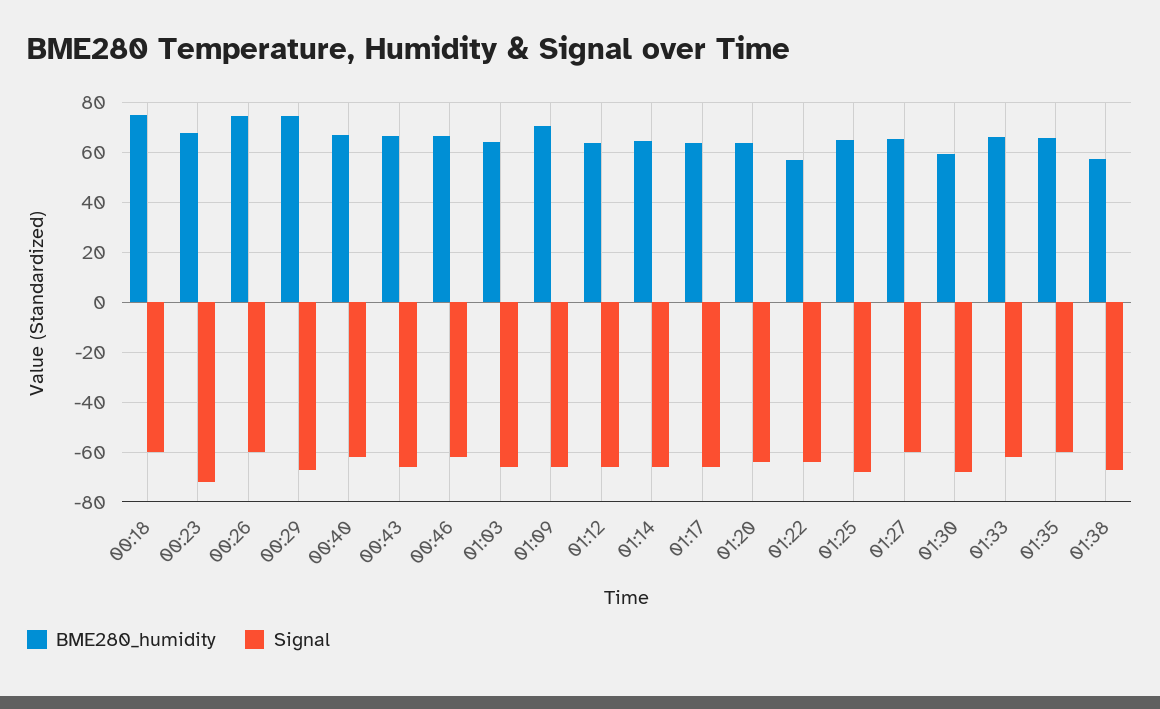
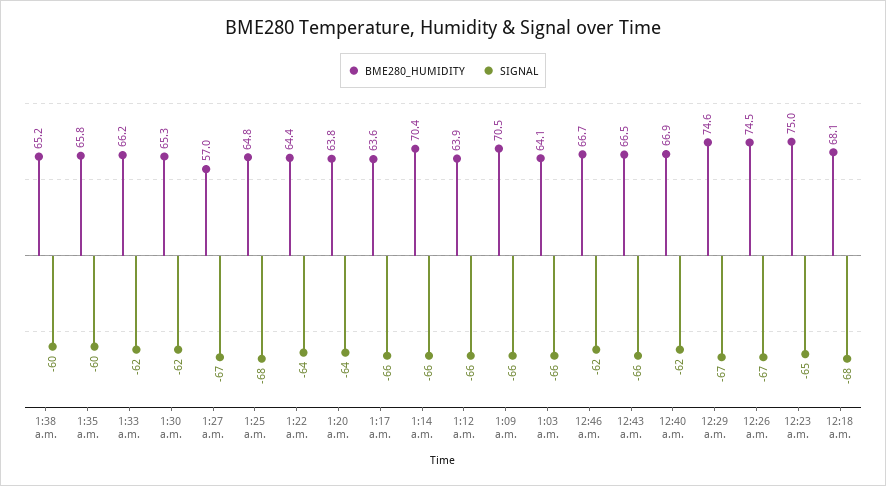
  {
    "BME280_humidity": {
-     "00:18": 75,
+     "00:18": 68.1,
-     "00:23": 67.5,
+     "00:23": 75,
      "00:26": 74.5,
      "00:29": 74.6,
      "00:40": 66.9,
      "00:43": 66.5,
      "00:46": 66.7,
      "01:03": 64.1,
      "01:09": 70.5,
      "01:12": 63.9,
-     "01:14": 65,
+     "01:14": 70.4,
      "01:17": 63.6,
      "01:20": 63.8,
-     "01:22": 57.5,
+     "01:22": 64.4,
      "01:25": 64.8,
-     "01:27": 65,
+     "01:27": 57,
-     "01:30": 60,
+     "01:30": 65.3,
      "01:33": 66.2,
      "01:35": 65.8,
-     "01:38": 57.5
+     "01:38": 65.2
    },
    "Signal": {
-     "00:18": -60,
+     "00:18": -68,
-     "00:23": -72.5,
+     "00:23": -65,
-     "00:26": -60,
+     "00:26": -67,
      "00:29": -67,
      "00:40": -62,
      "00:43": -66,
      "00:46": -62,
      "01:03": -66,
      "01:09": -66,
      "01:12": -66,
      "01:14": -66,
      "01:17": -66,
      "01:20": -64,
      "01:22": -64,
      "01:25": -68,
-     "01:27": -60,
+     "01:27": -67,
-     "01:30": -67.5,
+     "01:30": -62,
      "01:33": -62,
      "01:35": -60,
-     "01:38": -67.5
+     "01:38": -60
    }
  }

